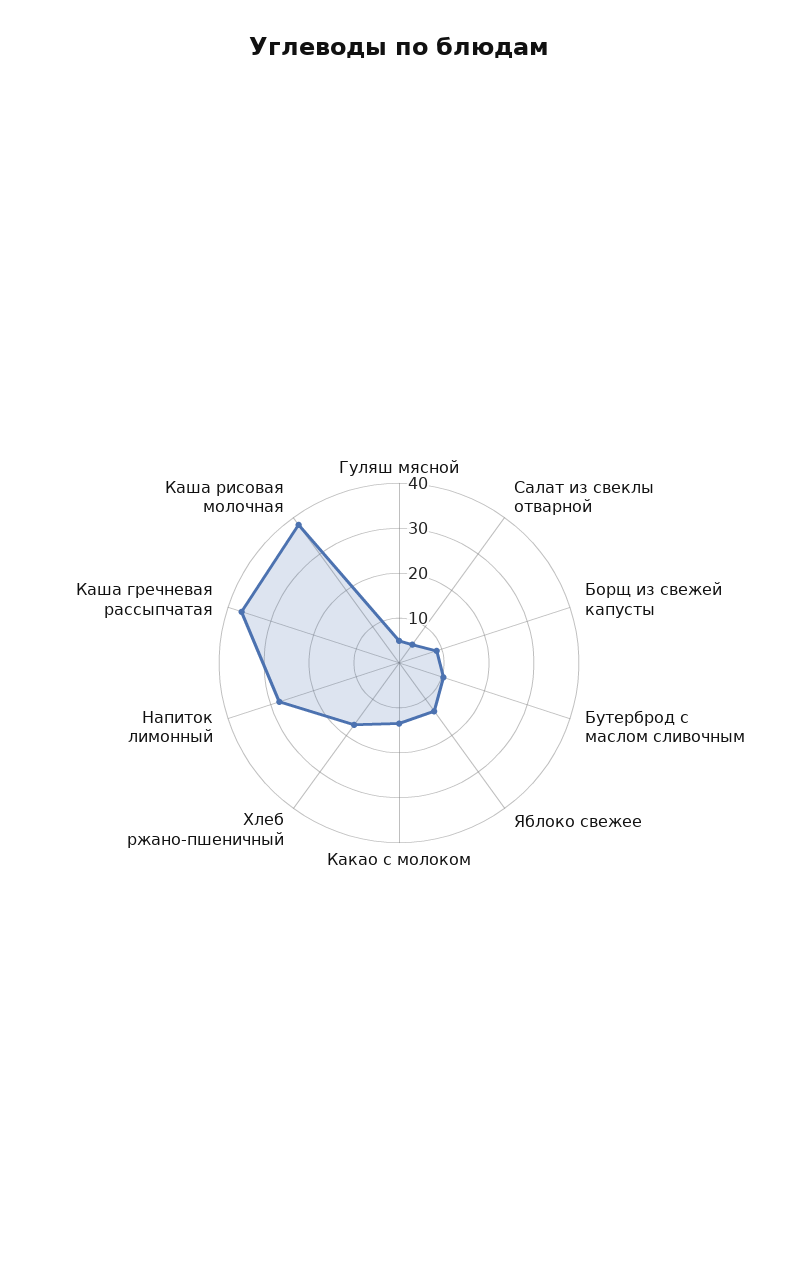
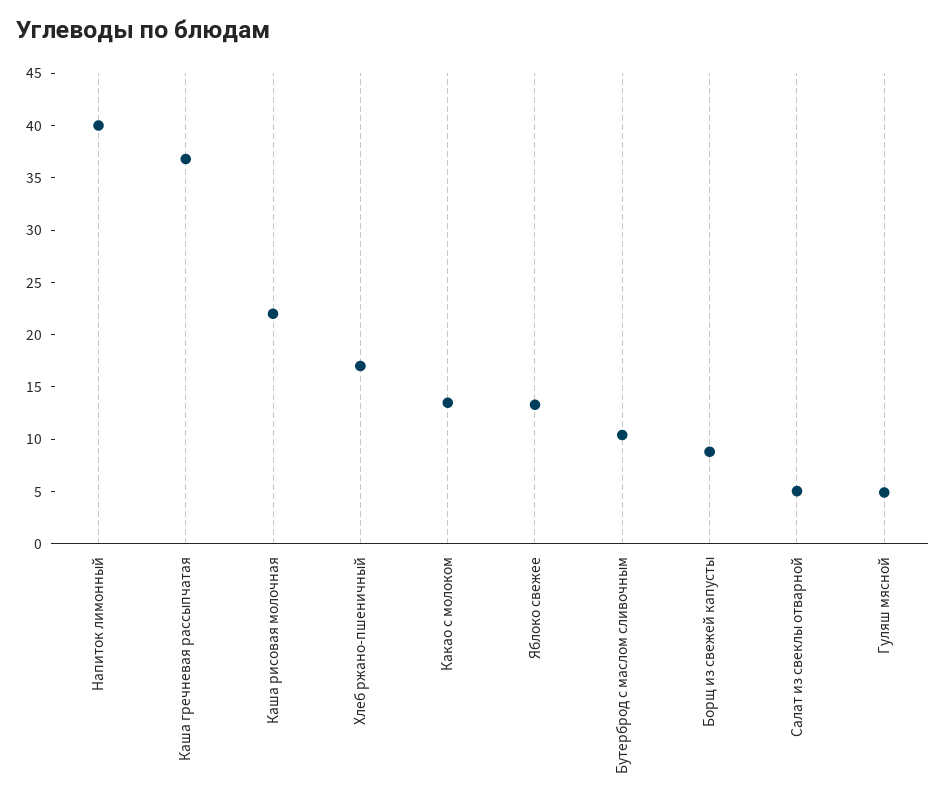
  {
    "Гуляш мясной": 5,
    "Салат из свеклы отварной": 5,
    "Борщ из свежей капусты": 9,
    "Бутерброд с маслом сливочным": 10,
    "Яблоко свежее": 13,
    "Какао с молоком": 14,
    "Хлеб ржано-пшеничный": 17,
-   "Напиток лимонный": 28,
+   "Напиток лимонный": 40,
    "Каша гречневая рассыпчатая": 37,
-   "Каша рисовая молочная": 38
+   "Каша рисовая молочная": 22
  }

